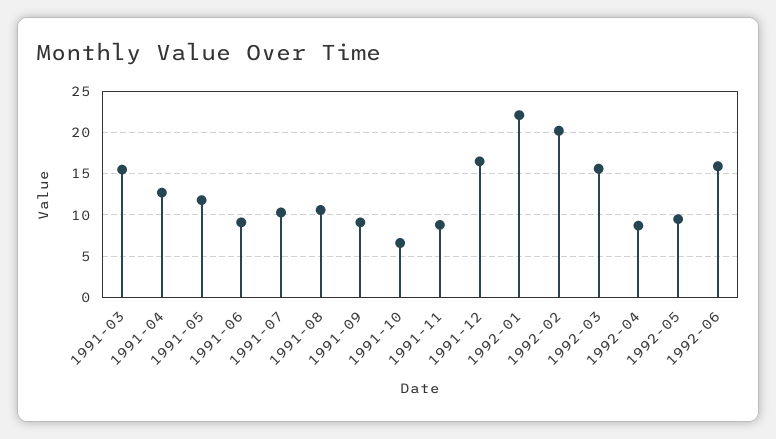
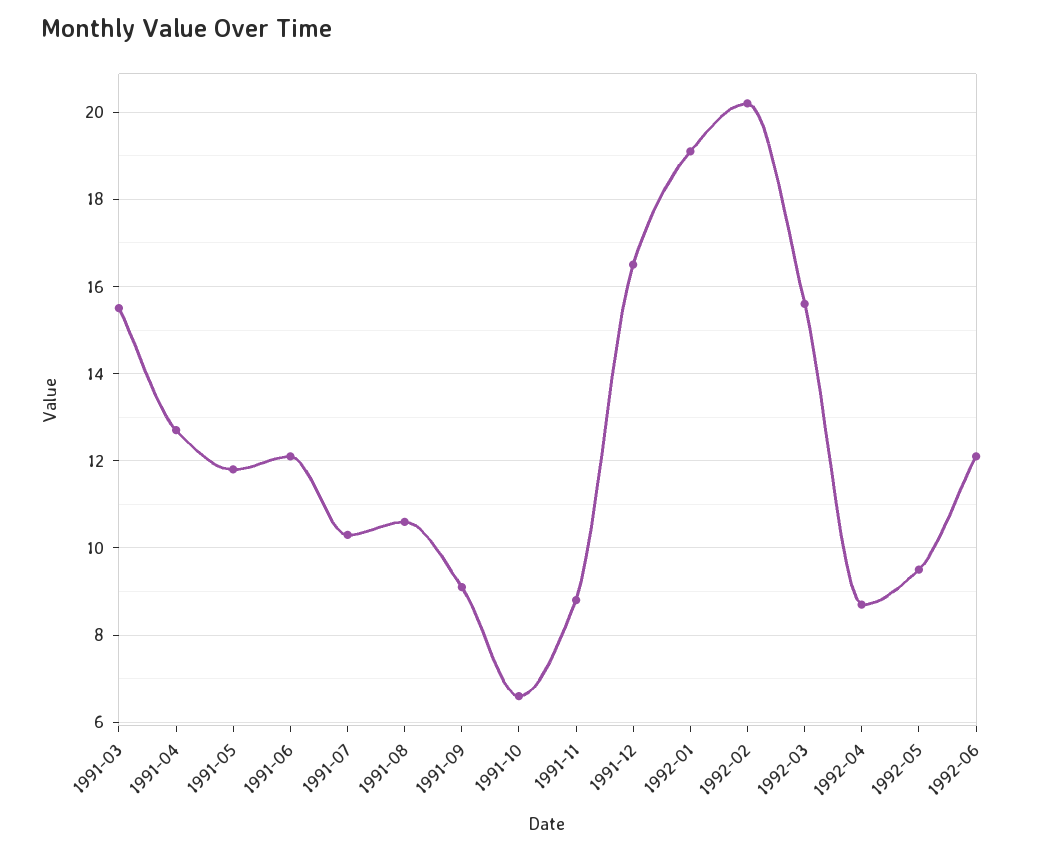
  {
    "1991-03": 15.5,
    "1991-04": 12.5,
    "1991-05": 12,
-   "1991-06": 9,
+   "1991-06": 12,
    "1991-07": 10.5,
    "1991-08": 10.5,
    "1991-09": 9,
    "1991-10": 6.5,
    "1991-11": 9,
    "1991-12": 16.5,
-   "1992-01": 22,
+   "1992-01": 19,
    "1992-02": 20,
    "1992-03": 15.5,
    "1992-04": 8.5,
    "1992-05": 9.5,
-   "1992-06": 16
+   "1992-06": 12
  }

